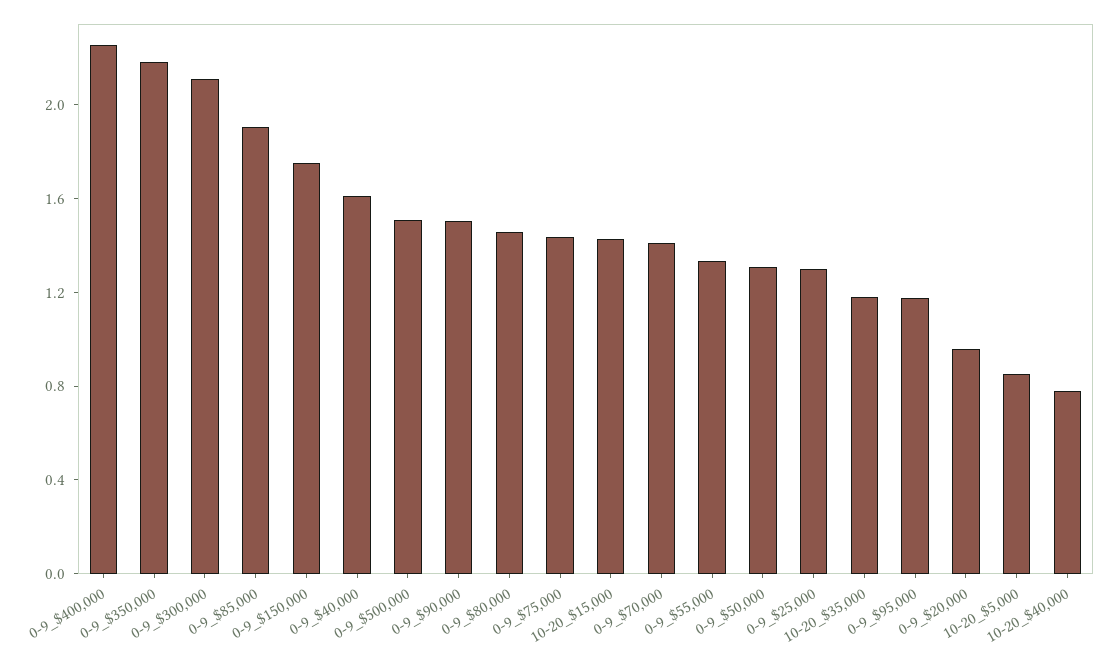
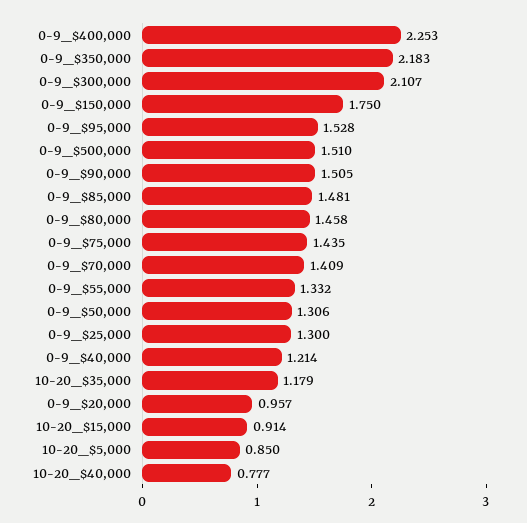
  {
    "0-9_$400,000": 2.253,
    "0-9_$350,000": 2.183,
    "0-9_$300,000": 2.107,
-   "0-9_$85,000": 1.9,
+   "0-9_$85,000": 1.481,
    "0-9_$150,000": 1.75,
-   "0-9_$40,000": 1.6,
+   "0-9_$40,000": 1.214,
    "0-9_$500,000": 1.51,
    "0-9_$90,000": 1.505,
    "0-9_$80,000": 1.458,
    "0-9_$75,000": 1.435,
-   "10-20_$15,000": 1.4,
+   "10-20_$15,000": 0.914,
    "0-9_$70,000": 1.409,
    "0-9_$55,000": 1.332,
    "0-9_$50,000": 1.306,
    "0-9_$25,000": 1.3,
    "10-20_$35,000": 1.179,
-   "0-9_$95,000": 1.2,
+   "0-9_$95,000": 1.528,
    "0-9_$20,000": 0.957,
    "10-20_$5,000": 0.85,
    "10-20_$40,000": 0.777
  }

